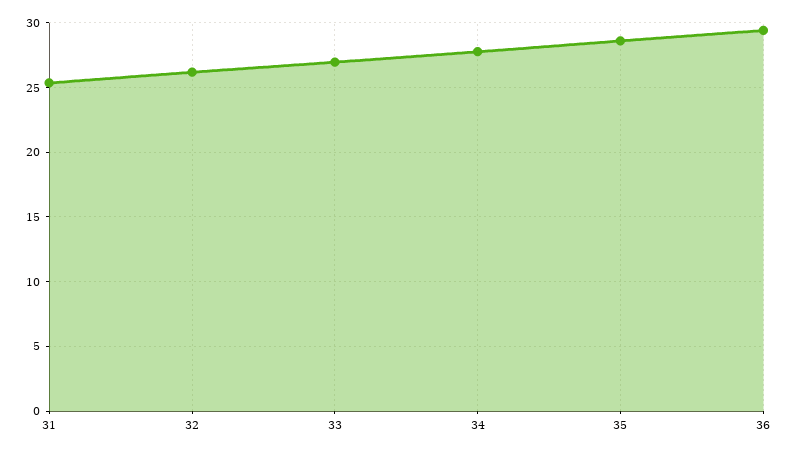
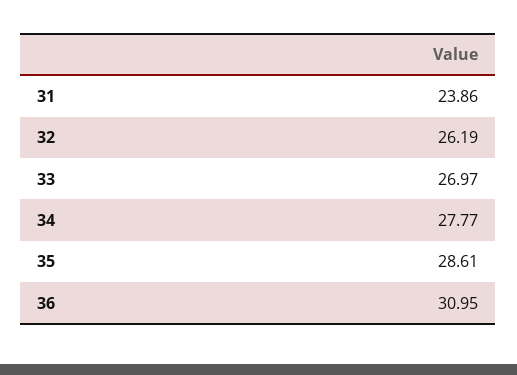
  {
-   "31": 25.5,
+   "31": 23.86,
    "32": 26.19,
    "33": 26.97,
    "34": 27.77,
    "35": 28.61,
-   "36": 29.5
+   "36": 30.95
  }

